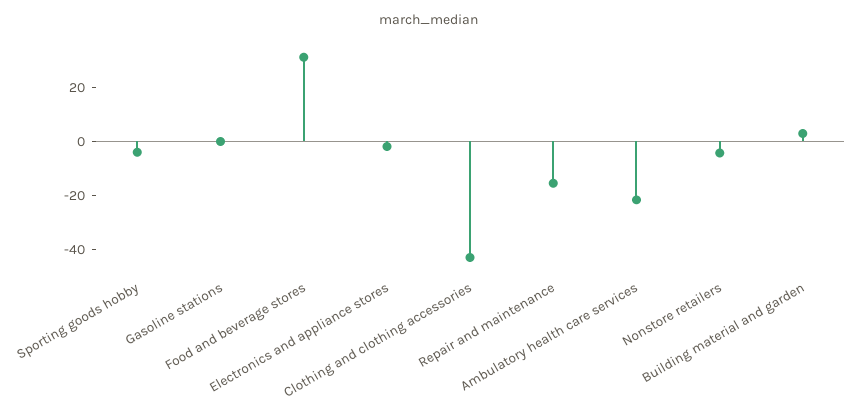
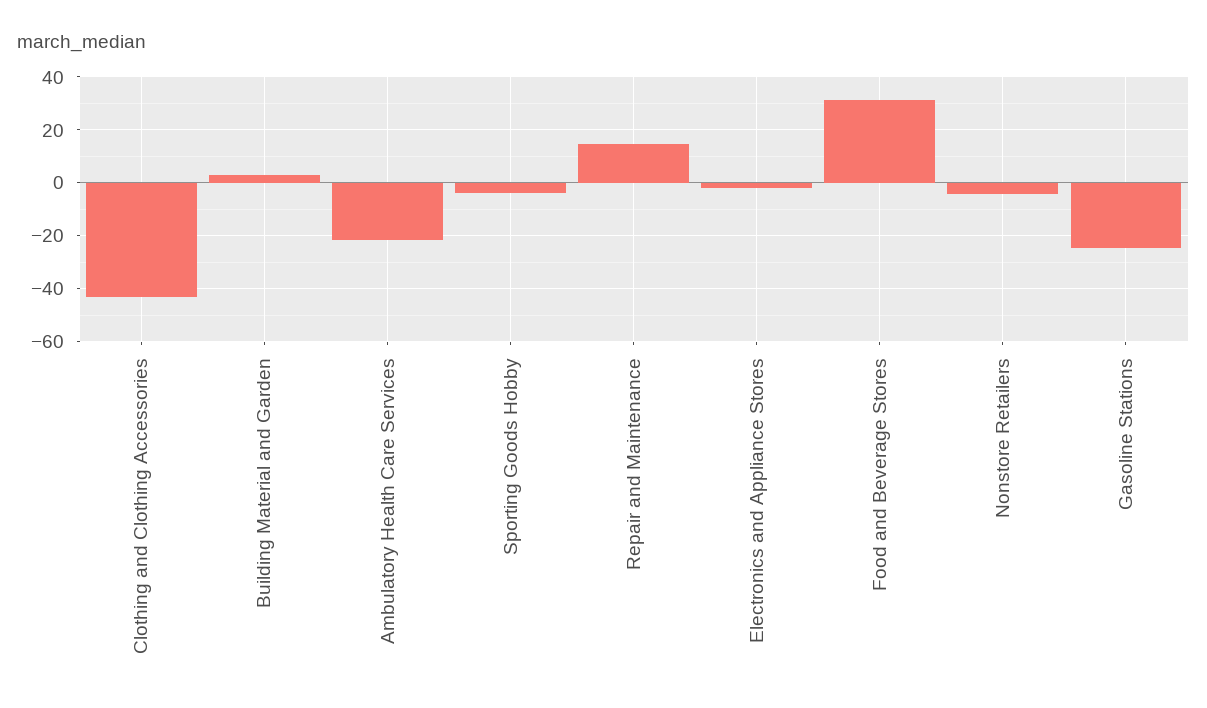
  {
    "Sporting goods hobby": -5,
-   "Gasoline stations": 0,
+   "Gasoline stations": -25,
    "Food and beverage stores": 30,
    "Electronics and appliance stores": -2.5,
    "Clothing and clothing accessories": -42.5,
-   "Repair and maintenance": -15,
+   "Repair and maintenance": 15,
    "Ambulatory health care services": -22.5,
    "Nonstore retailers": -5,
    "Building material and garden": 2.5
  }

